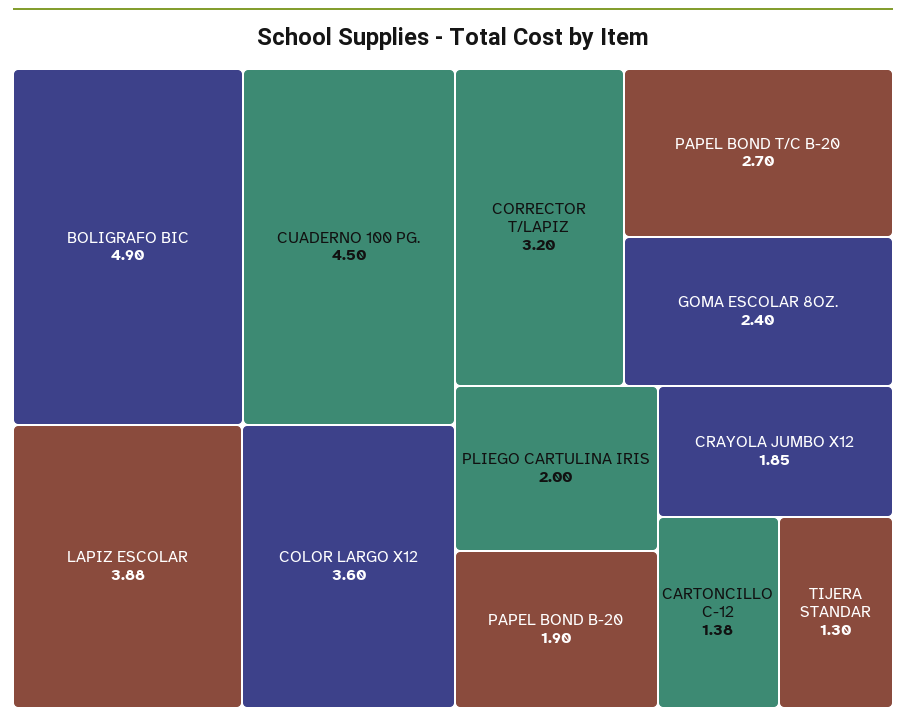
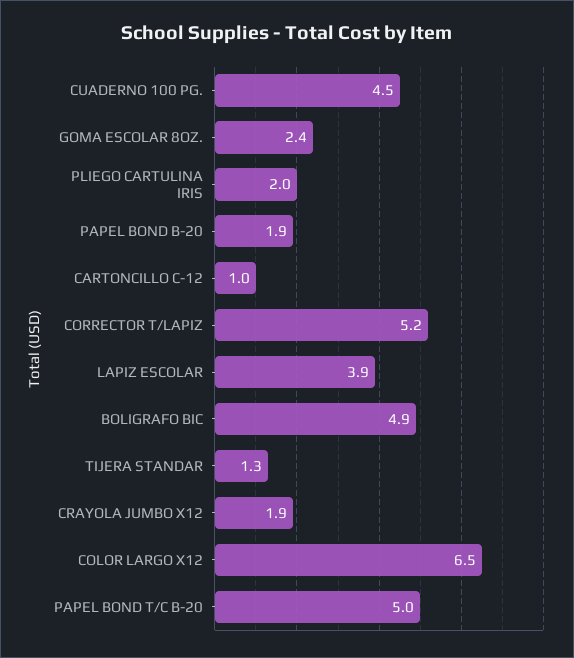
  {
    "BOLIGRAFO BIC": 4.9,
    "CUADERNO 100 PG.": 4.5,
    "LAPIZ ESCOLAR": 3.88,
-   "COLOR LARGO X12": 3.6,
+   "COLOR LARGO X12": 6.5,
-   "CORRECTOR T/LAPIZ": 3.2,
+   "CORRECTOR T/LAPIZ": 5.2,
-   "PAPEL BOND T/C B-20": 2.7,
+   "PAPEL BOND T/C B-20": 5,
    "GOMA ESCOLAR 8OZ.": 2.4,
    "PLIEGO CARTULINA IRIS": 2,
    "PAPEL BOND B-20": 1.9,
    "CRAYOLA JUMBO X12": 1.85,
-   "CARTONCILLO C-12": 1.38,
+   "CARTONCILLO C-12": 1,
    "TIJERA STANDAR": 1.3
  }

